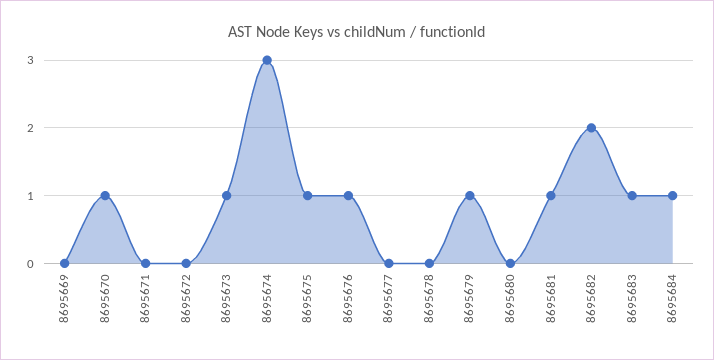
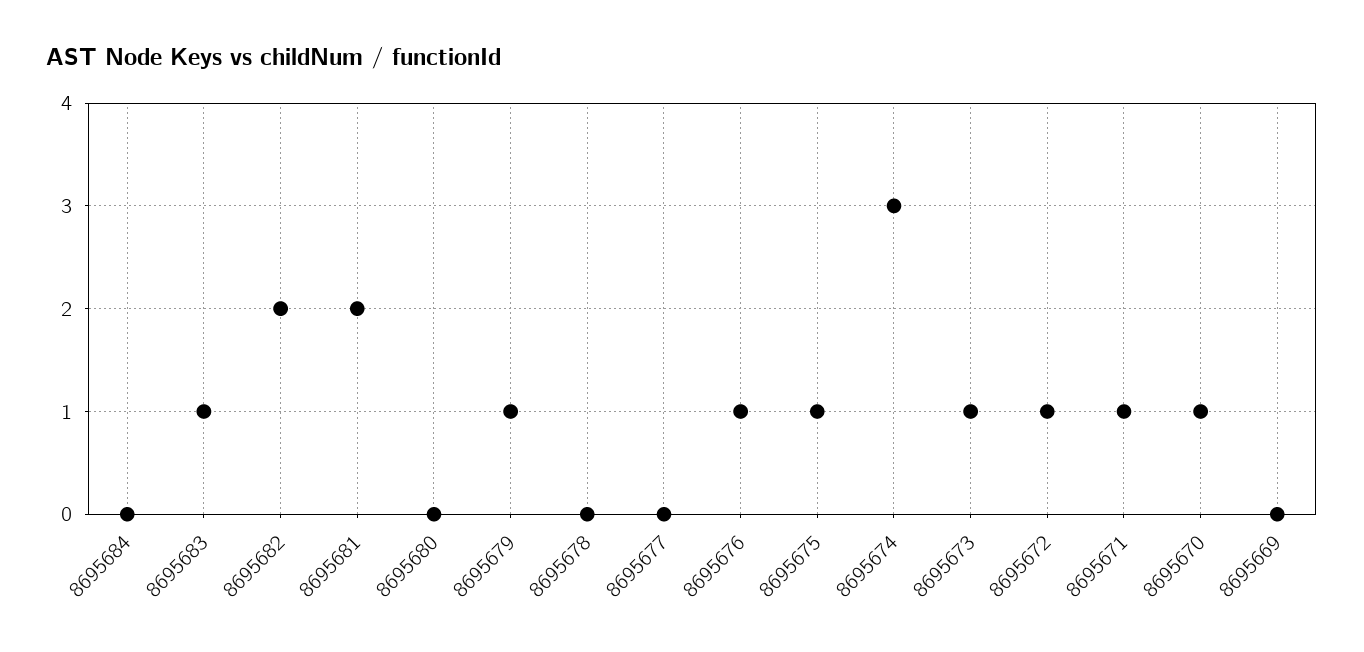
  {
    "8695669": 0,
    "8695670": 1,
-   "8695671": 0,
+   "8695671": 1,
-   "8695672": 0,
+   "8695672": 1,
    "8695673": 1,
    "8695674": 3,
    "8695675": 1,
    "8695676": 1,
    "8695677": 0,
    "8695678": 0,
    "8695679": 1,
    "8695680": 0,
-   "8695681": 1,
+   "8695681": 2,
    "8695682": 2,
    "8695683": 1,
-   "8695684": 1
+   "8695684": 0
  }

